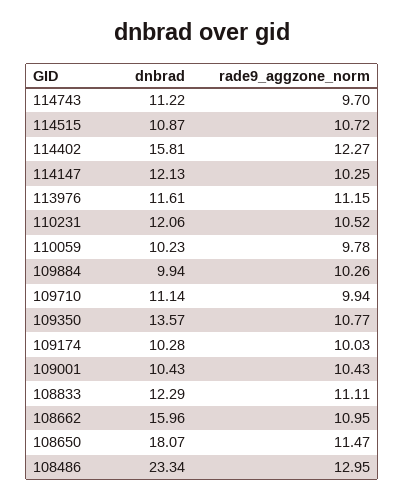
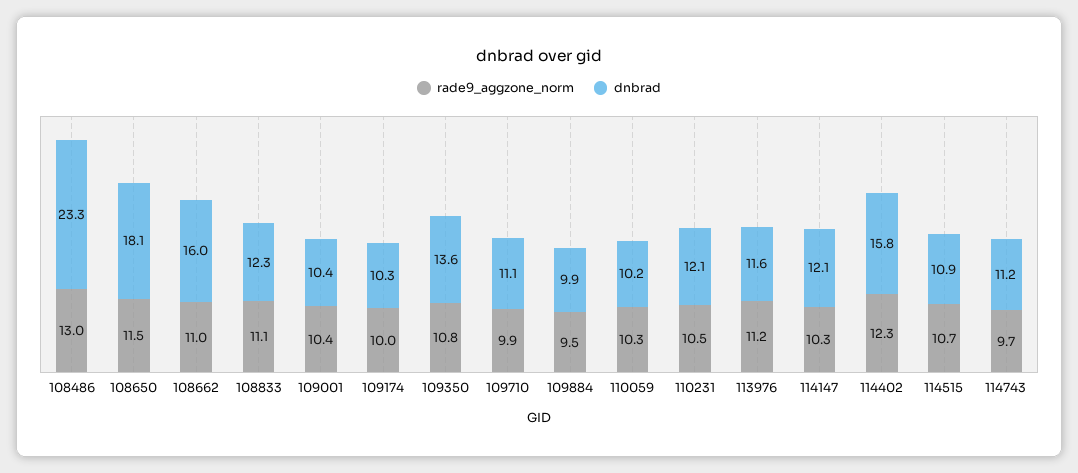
  {
    "dnbrad": {
      "114743": 11.22,
      "114515": 10.87,
      "114402": 15.81,
      "114147": 12.13,
      "113976": 11.61,
      "110231": 12.06,
      "110059": 10.23,
      "109884": 9.94,
      "109710": 11.14,
      "109350": 13.57,
      "109174": 10.28,
      "109001": 10.43,
      "108833": 12.29,
      "108662": 15.96,
      "108650": 18.07,
      "108486": 23.34
    },
    "rade9_aggzone_norm": {
      "114743": 9.7,
      "114515": 10.72,
      "114402": 12.27,
      "114147": 10.25,
      "113976": 11.15,
      "110231": 10.52,
-     "110059": 9.78,
+     "110059": 10.3,
-     "109884": 10.26,
+     "109884": 9.5,
      "109710": 9.94,
      "109350": 10.77,
      "109174": 10.03,
      "109001": 10.43,
      "108833": 11.11,
      "108662": 10.95,
      "108650": 11.47,
      "108486": 12.95
    }
  }

